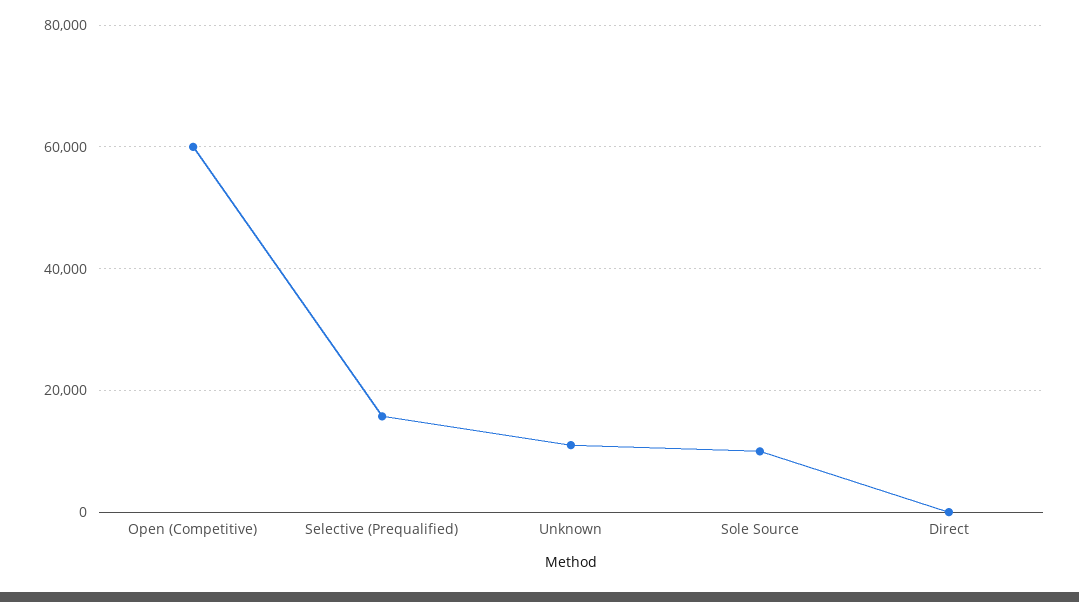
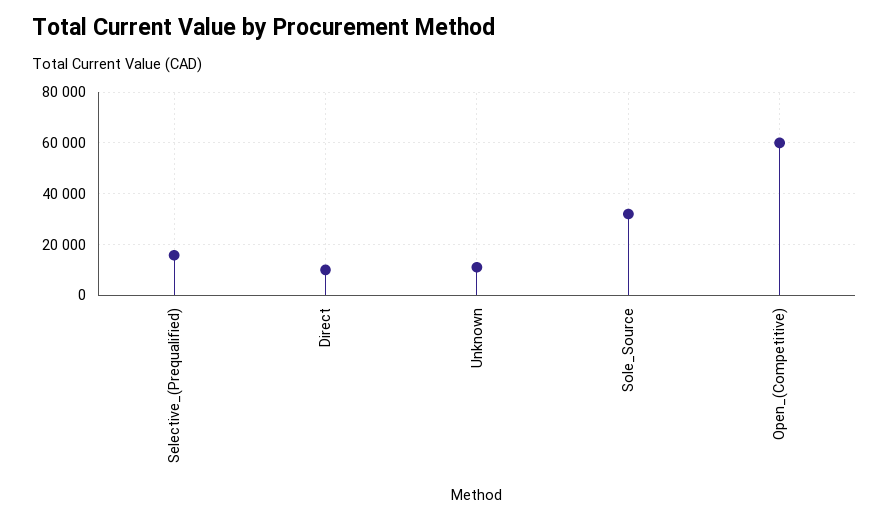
  {
    "Open (Competitive)": 60000,
    "Selective (Prequalified)": 16000,
    "Unknown": 12000,
-   "Sole Source": 10000,
+   "Sole Source": 32500,
-   "Direct": 0
+   "Direct": 10000
  }

